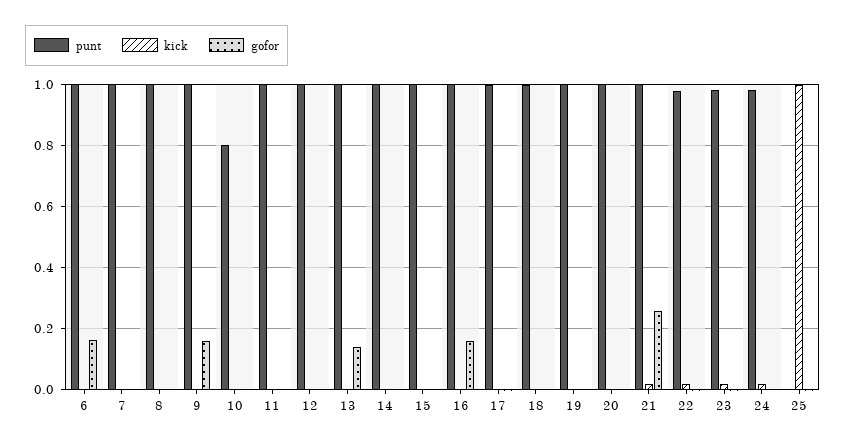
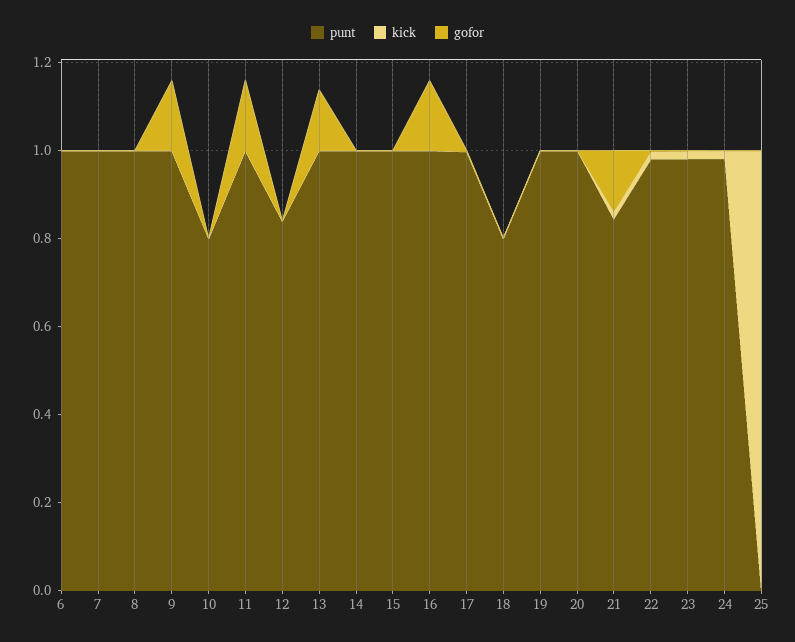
  {
    "punt": {
      "6": 1,
      "7": 1,
      "8": 1,
      "9": 1,
      "10": 0.8,
      "11": 1,
-     "12": 1,
+     "12": 0.85,
      "13": 1,
      "14": 1,
      "15": 1,
      "16": 1,
      "17": 1,
-     "18": 1,
+     "18": 0.8,
      "19": 1,
      "20": 1,
-     "21": 1,
+     "21": 0.85,
      "22": 0.98,
      "23": 0.98,
      "24": 0.98,
      "25": 0
    },
    "kick": {
      "6": 0,
      "7": 0,
      "8": 0,
      "9": 0,
      "10": 0,
      "11": 0,
      "12": 0,
      "13": 0,
      "14": 0,
      "15": 0,
      "16": 0,
      "17": 0,
      "18": 0,
      "19": 0,
      "20": 0,
      "21": 0.02,
      "22": 0.02,
      "23": 0.02,
      "24": 0.02,
      "25": 1
    },
    "gofor": {
-     "6": 0.16,
+     "6": 0,
      "7": 0,
      "8": 0,
      "9": 0.16,
      "10": 0,
-     "11": 0,
+     "11": 0.15,
      "12": 0,
      "13": 0.14,
      "14": 0,
      "15": 0,
      "16": 0.16,
      "17": 0,
      "18": 0,
      "19": 0,
      "20": 0,
-     "21": 0.26,
+     "21": 0.15,
      "22": 0,
      "23": 0,
      "24": 0,
      "25": 0
    }
  }

